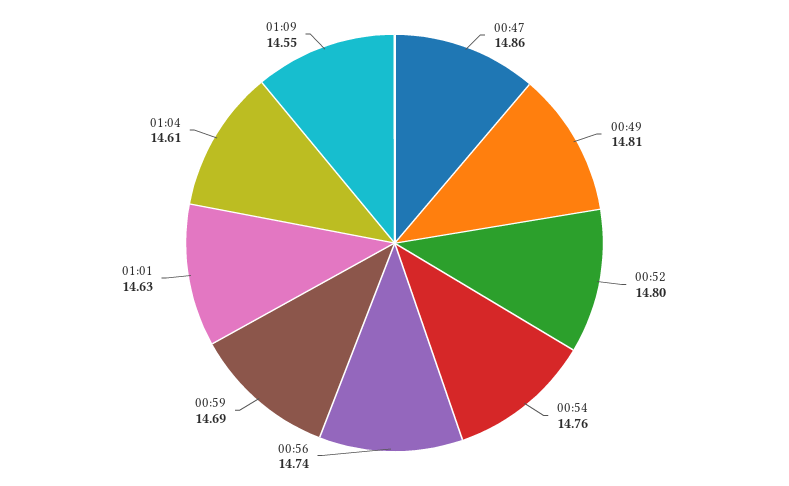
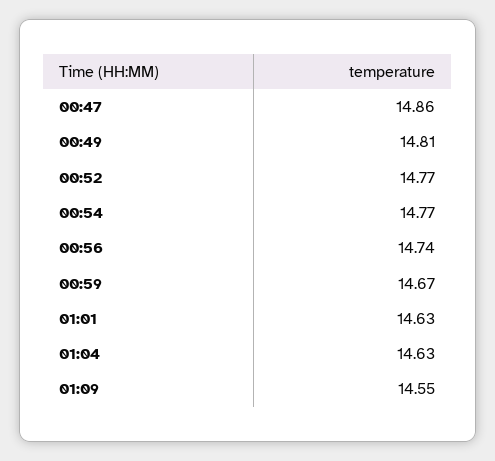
  {
    "00:47": 14.86,
    "00:49": 14.81,
-   "00:52": 14.8,
+   "00:52": 14.77,
-   "00:54": 14.76,
+   "00:54": 14.77,
    "00:56": 14.74,
-   "00:59": 14.69,
+   "00:59": 14.67,
    "01:01": 14.63,
-   "01:04": 14.61,
+   "01:04": 14.63,
    "01:09": 14.55
  }

